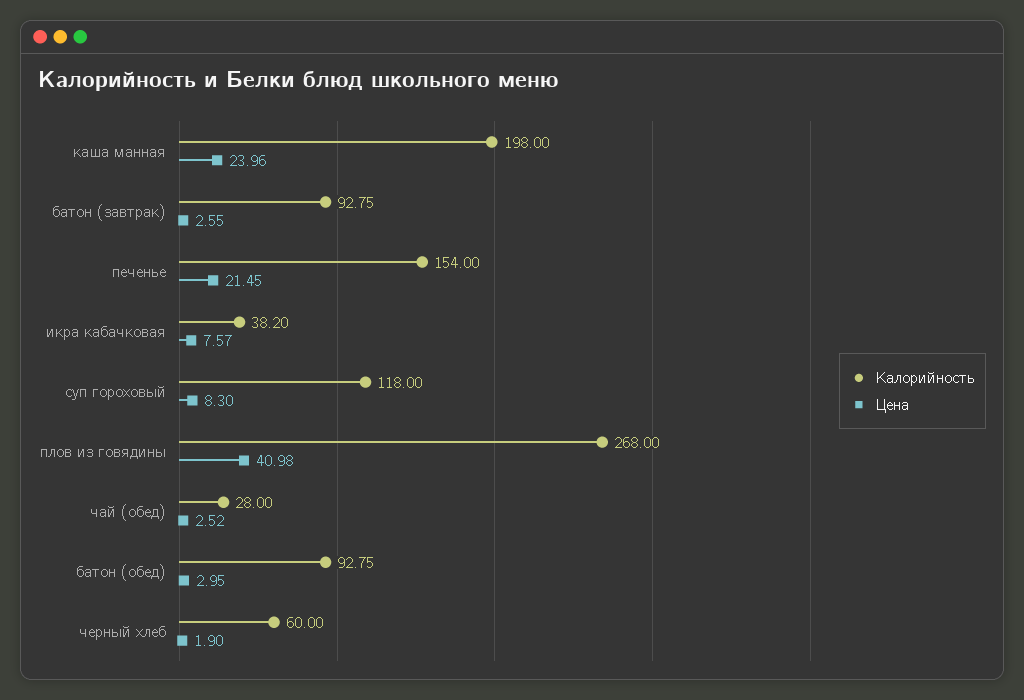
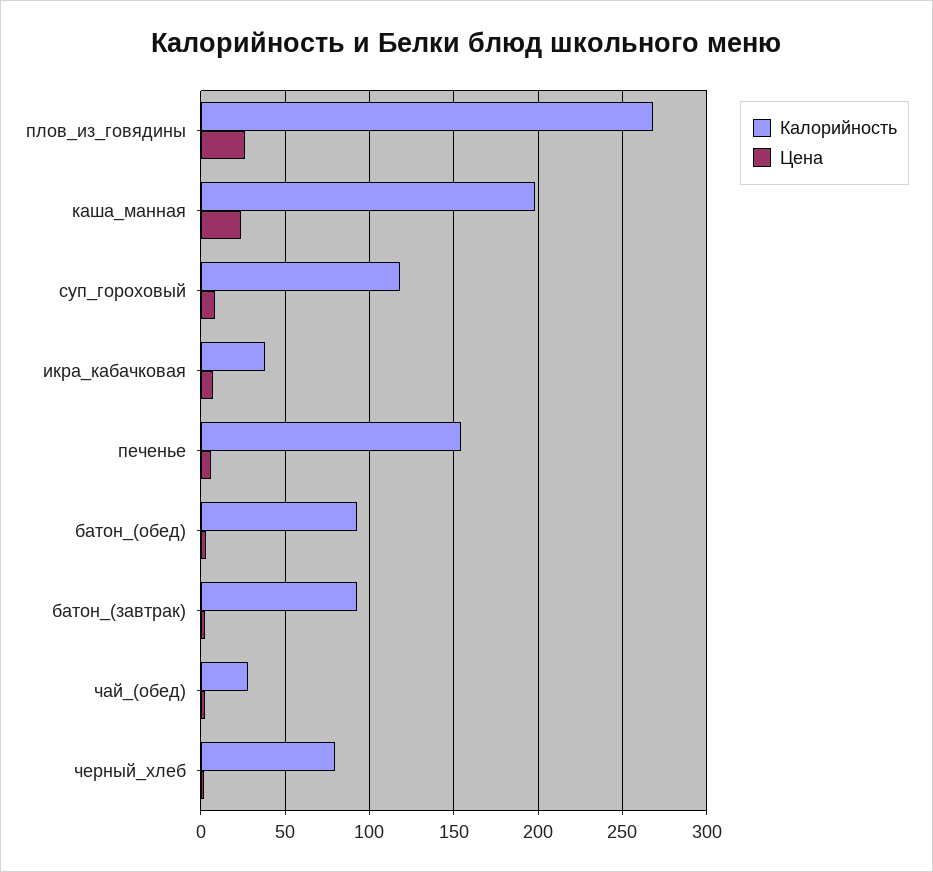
  {
    "Калорийность": {
      "каша манная": 198,
      "батон (завтрак)": 92.75,
      "печенье": 154,
      "икра кабачковая": 38.2,
      "суп гороховый": 118,
      "плов из говядины": 268,
      "чай (обед)": 28,
      "батон (обед)": 92.75,
-     "черный хлеб": 60
+     "черный хлеб": 80
    },
    "Цена": {
      "каша манная": 23.96,
      "батон (завтрак)": 2.55,
-     "печенье": 21.45,
+     "печенье": 5,
      "икра кабачковая": 7.57,
      "суп гороховый": 8.3,
-     "плов из говядины": 40.98,
+     "плов из говядины": 25,
      "чай (обед)": 2.52,
      "батон (обед)": 2.95,
      "черный хлеб": 1.9
    }
  }

